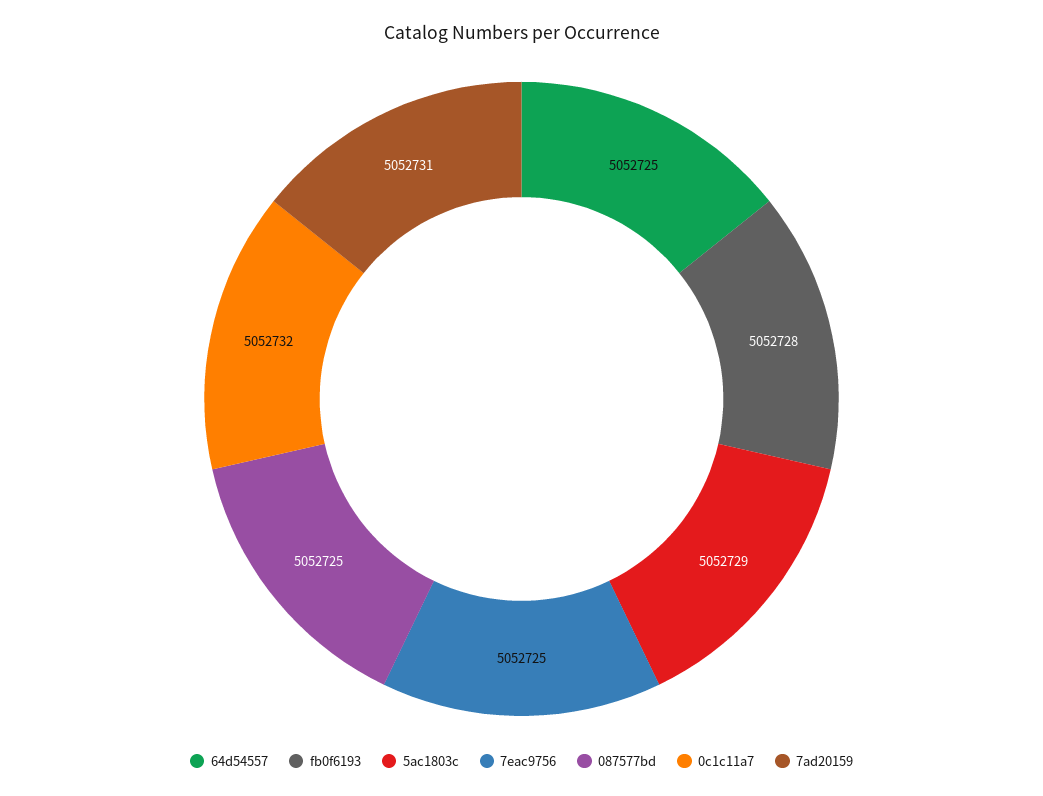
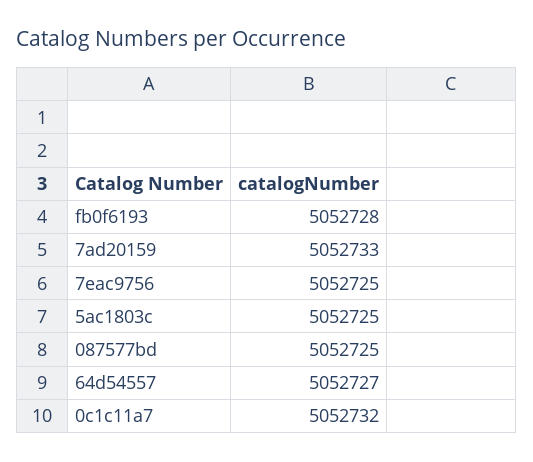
  {
-   "64d54557": 5052725,
+   "64d54557": 5052727,
    "fb0f6193": 5052728,
-   "5ac1803c": 5052729,
+   "5ac1803c": 5052725,
    "7eac9756": 5052725,
    "087577bd": 5052725,
    "0c1c11a7": 5052732,
-   "7ad20159": 5052731
+   "7ad20159": 5052733
  }

